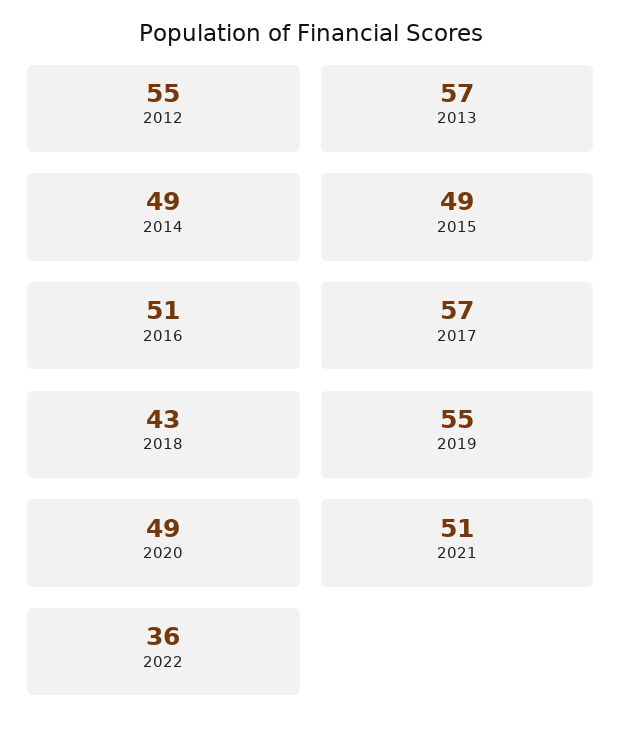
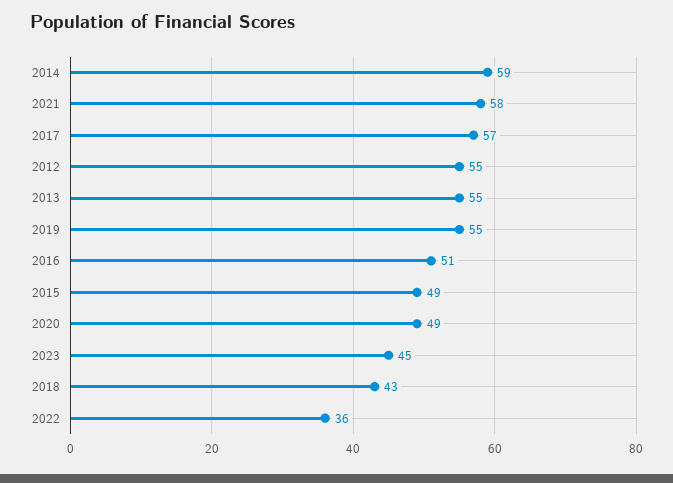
  {
    "2012": 55,
-   "2013": 57,
+   "2013": 55,
-   "2014": 49,
+   "2014": 59,
    "2015": 49,
    "2016": 51,
    "2017": 57,
    "2018": 43,
    "2019": 55,
    "2020": 49,
-   "2021": 51,
+   "2021": 58,
-   "2022": 36
+   "2022": 36,
+   "2023": 45
  }

